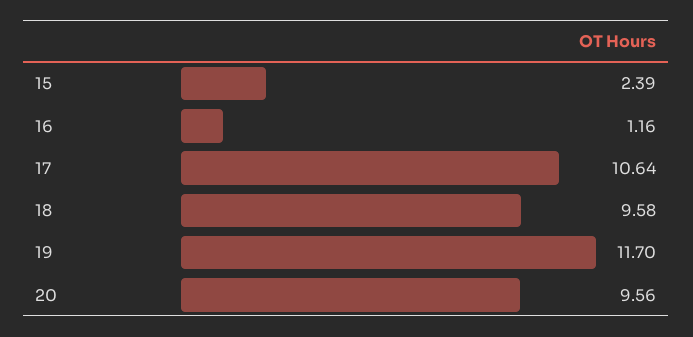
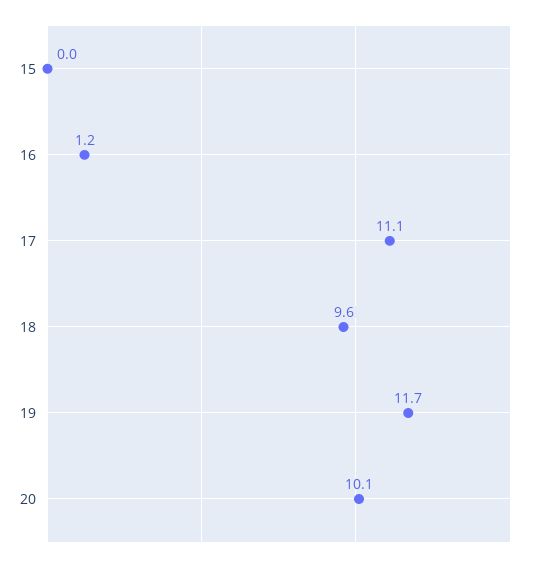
  {
-   "15": 2.39,
+   "15": 0,
    "16": 1.16,
-   "17": 10.64,
+   "17": 11.1,
    "18": 9.58,
    "19": 11.7,
-   "20": 9.56
+   "20": 10.1
  }

